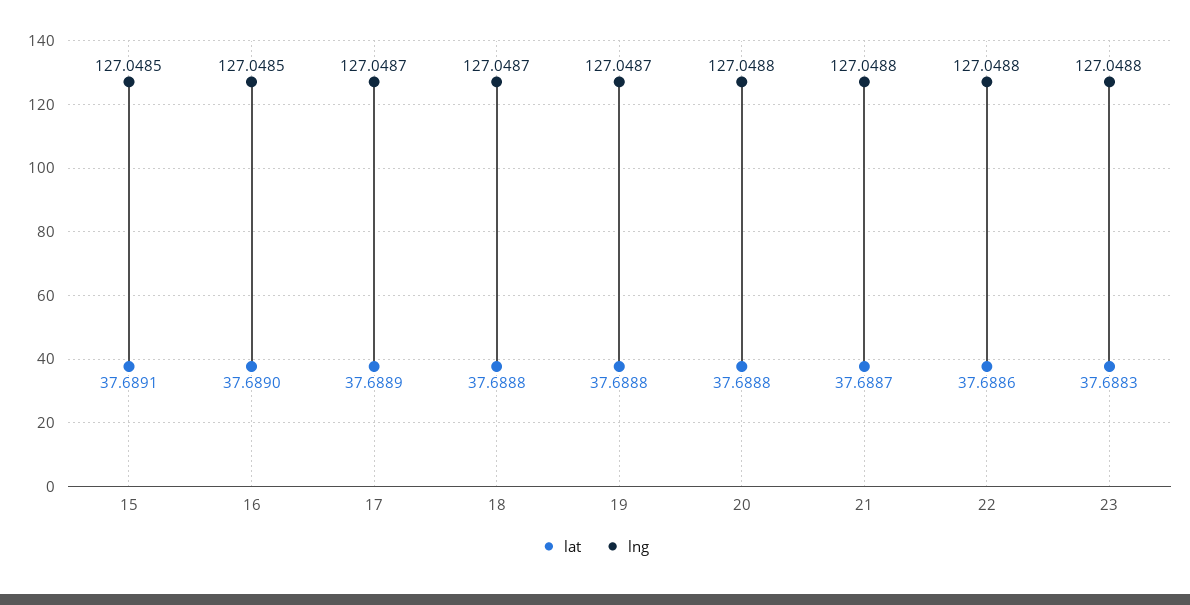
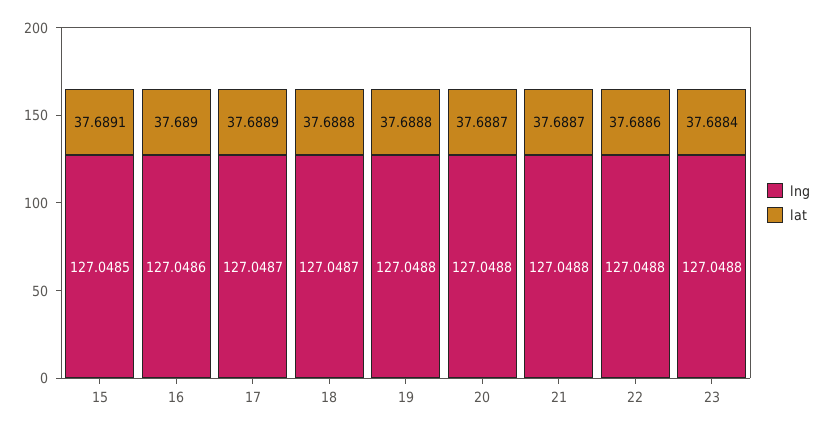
  {
    "lat": {
      "15": 37.6891,
      "16": 37.689,
      "17": 37.6889,
      "18": 37.6888,
      "19": 37.6888,
-     "20": 37.6888,
+     "20": 37.6887,
      "21": 37.6887,
      "22": 37.6886,
-     "23": 37.6883
+     "23": 37.6884
    },
    "lng": {
      "15": 127.0485,
-     "16": 127.0485,
+     "16": 127.0486,
      "17": 127.0487,
      "18": 127.0487,
-     "19": 127.0487,
+     "19": 127.0488,
      "20": 127.0488,
      "21": 127.0488,
      "22": 127.0488,
      "23": 127.0488
    }
  }

